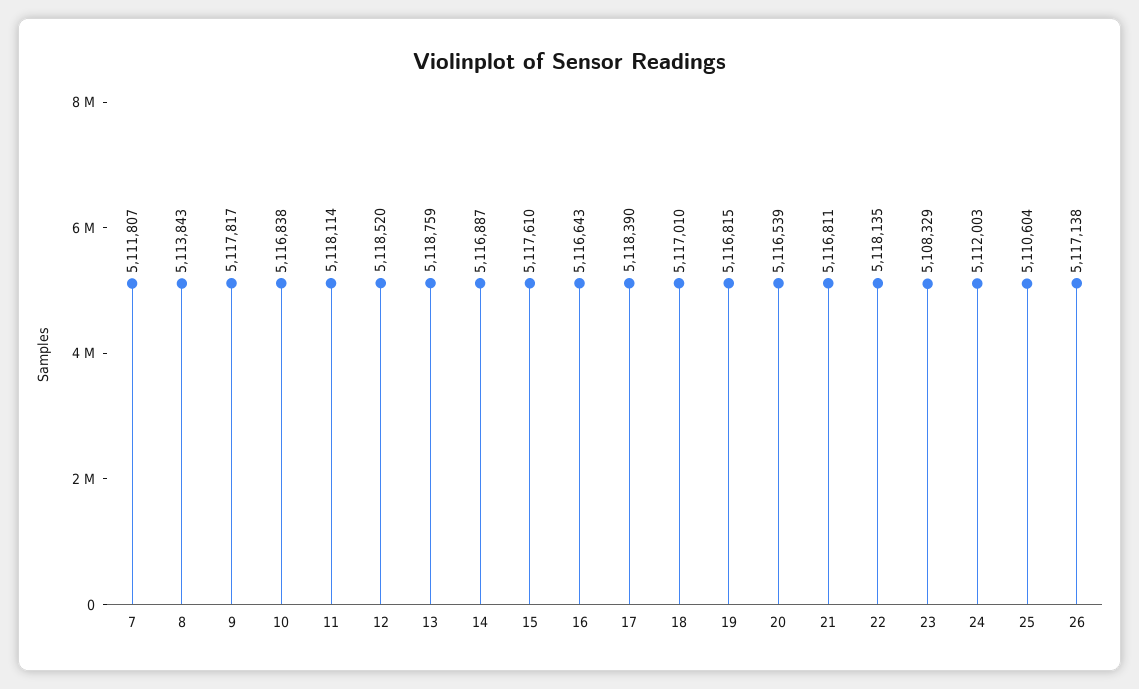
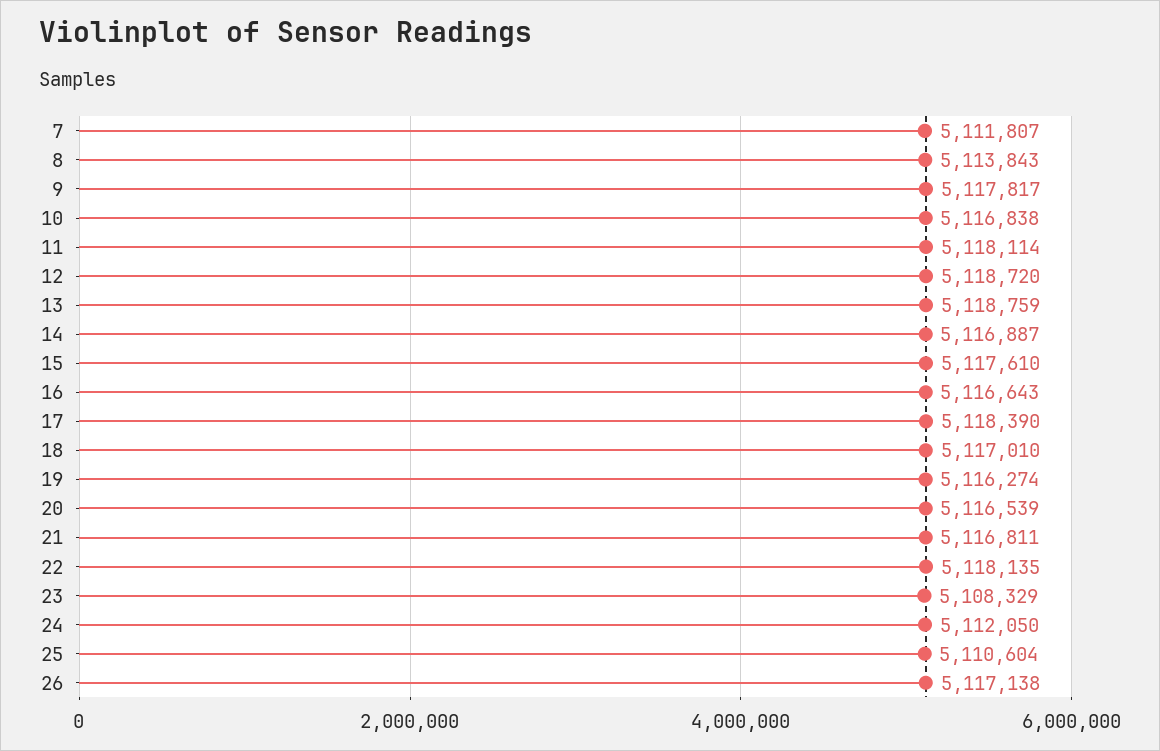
  {
    "7": 5111807,
    "8": 5113843,
    "9": 5117817,
    "10": 5116838,
    "11": 5118114,
-   "12": 5118520,
+   "12": 5118720,
    "13": 5118759,
    "14": 5116887,
    "15": 5117610,
    "16": 5116643,
    "17": 5118390,
    "18": 5117010,
-   "19": 5116815,
+   "19": 5116274,
    "20": 5116539,
    "21": 5116811,
    "22": 5118135,
    "23": 5108329,
-   "24": 5112003,
+   "24": 5112050,
    "25": 5110604,
    "26": 5117138
  }

